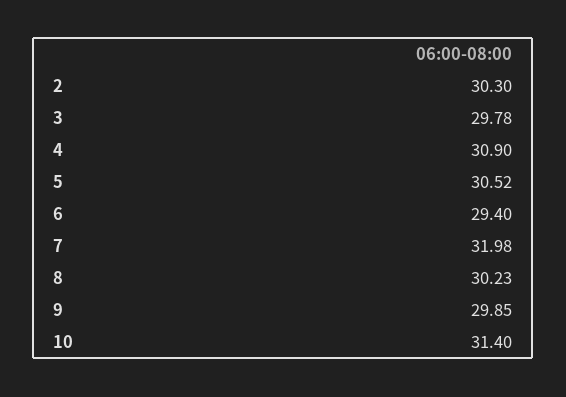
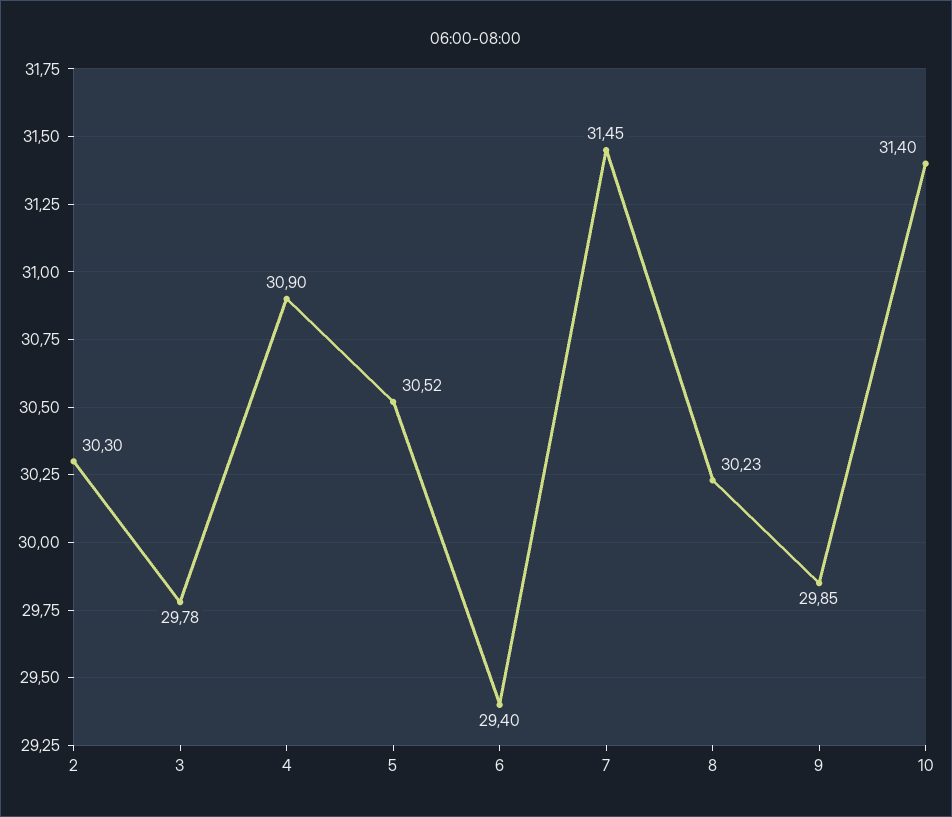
  {
    "2": 30.3,
    "3": 29.78,
    "4": 30.9,
    "5": 30.52,
    "6": 29.4,
-   "7": 31.98,
+   "7": 31.45,
    "8": 30.23,
    "9": 29.85,
    "10": 31.4
  }

